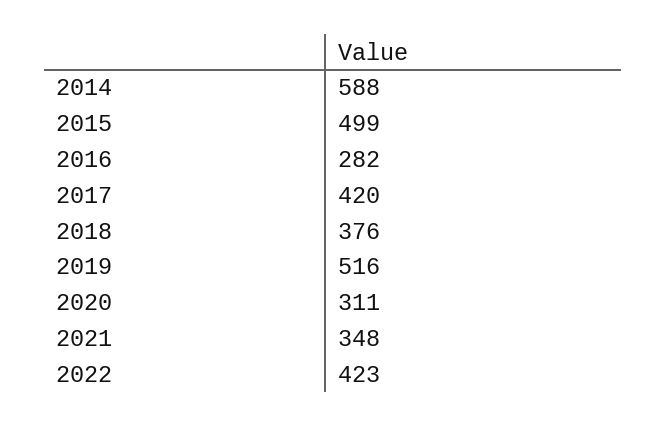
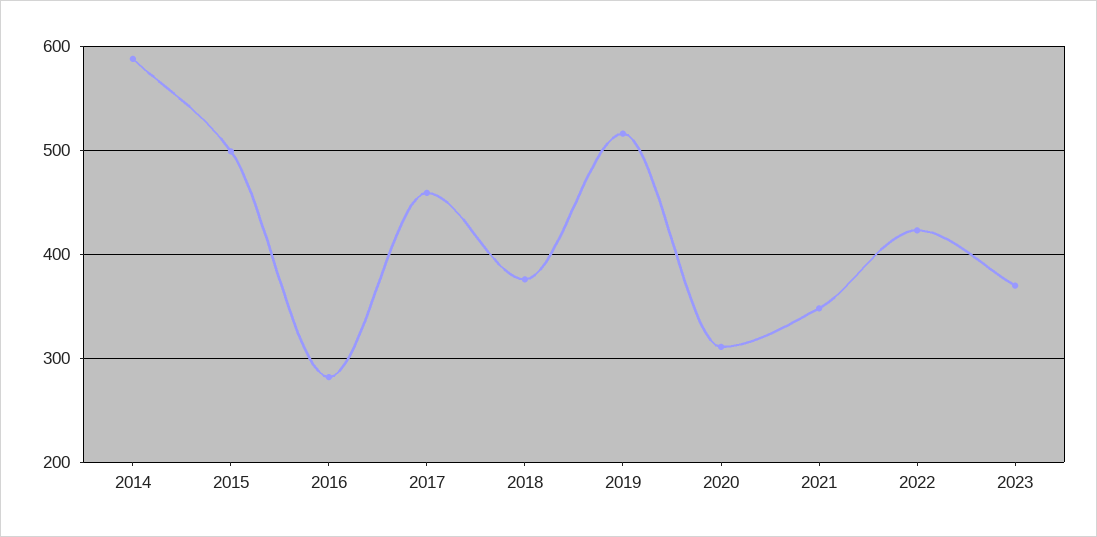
  {
    "2014": 588,
    "2015": 499,
    "2016": 282,
-   "2017": 420,
+   "2017": 460,
    "2018": 376,
    "2019": 516,
    "2020": 311,
    "2021": 348,
-   "2022": 423
+   "2022": 423,
+   "2023": 370
  }

